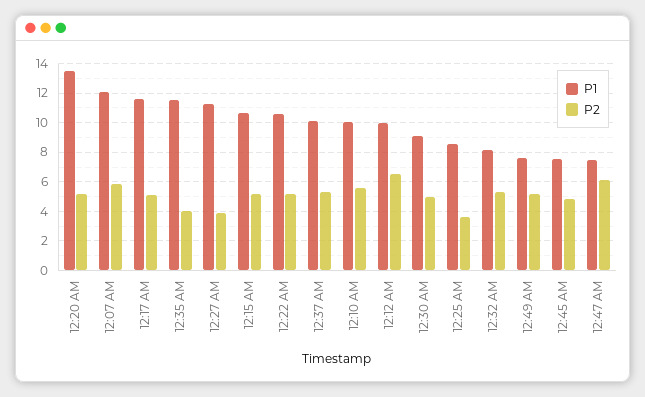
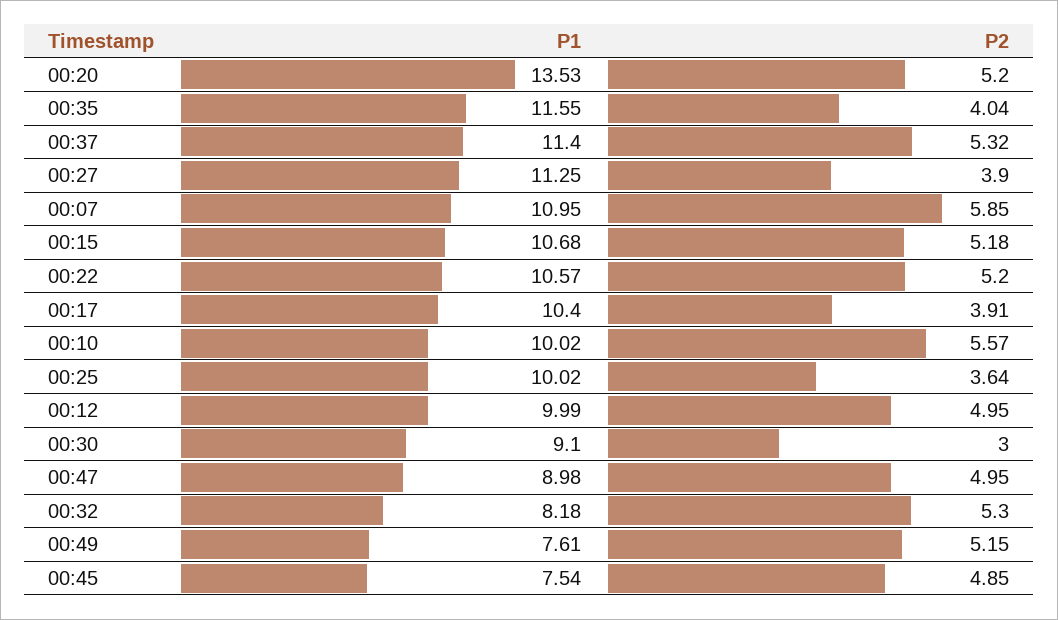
  {
    "P1": {
      "12:20 AM": 13.53,
-     "12:07 AM": 12,
+     "12:07 AM": 10.95,
-     "12:17 AM": 11.5,
+     "12:17 AM": 10.4,
      "12:35 AM": 11.55,
      "12:27 AM": 11.25,
      "12:15 AM": 10.68,
      "12:22 AM": 10.57,
-     "12:37 AM": 10,
+     "12:37 AM": 11.4,
      "12:10 AM": 10.02,
      "12:12 AM": 9.99,
      "12:30 AM": 9.1,
-     "12:25 AM": 8.5,
+     "12:25 AM": 10.02,
      "12:32 AM": 8.18,
      "12:49 AM": 7.61,
      "12:45 AM": 7.54,
-     "12:47 AM": 7.5
+     "12:47 AM": 8.98
    },
    "P2": {
      "12:20 AM": 5.2,
      "12:07 AM": 5.85,
-     "12:17 AM": 5,
+     "12:17 AM": 3.91,
      "12:35 AM": 4.04,
      "12:27 AM": 3.9,
      "12:15 AM": 5.18,
      "12:22 AM": 5.2,
      "12:37 AM": 5.32,
      "12:10 AM": 5.57,
-     "12:12 AM": 6.5,
+     "12:12 AM": 4.95,
-     "12:30 AM": 5,
+     "12:30 AM": 3,
      "12:25 AM": 3.64,
      "12:32 AM": 5.3,
      "12:49 AM": 5.15,
      "12:45 AM": 4.85,
-     "12:47 AM": 6
+     "12:47 AM": 4.95
    }
  }

